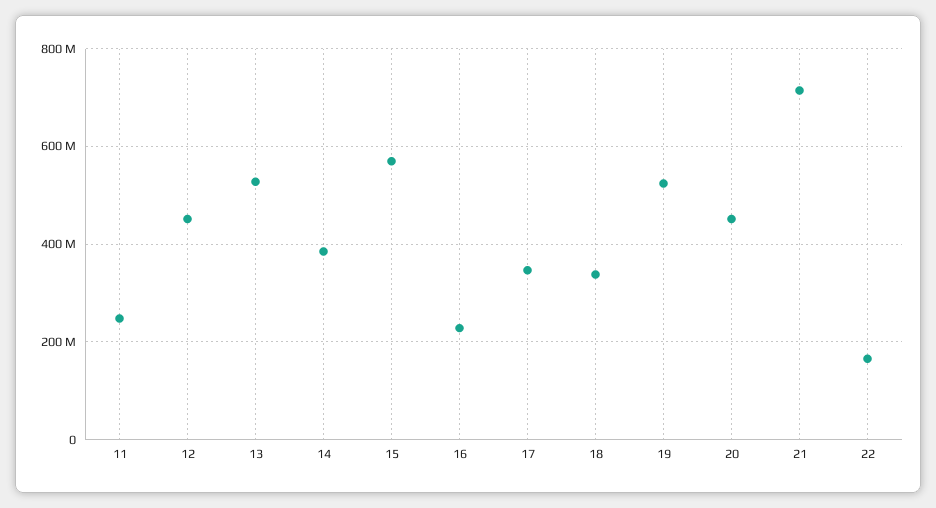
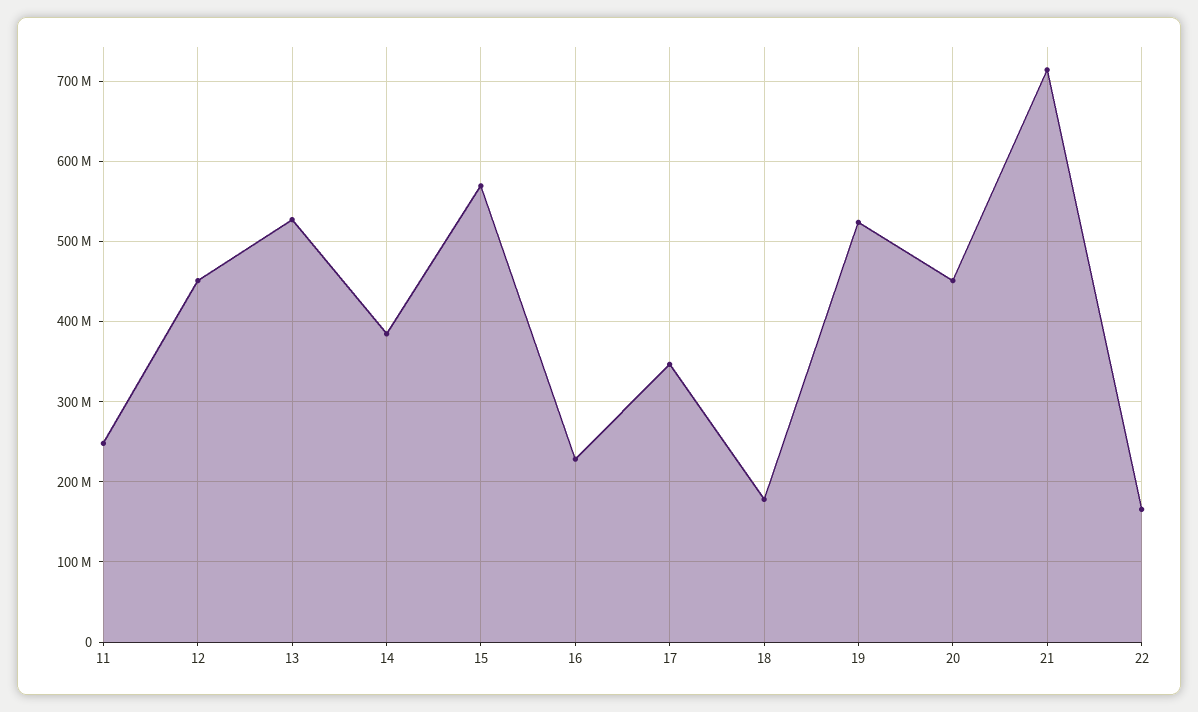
  {
    "11": 250000000,
    "12": 450000000,
    "13": 530000000,
    "14": 380000000,
    "15": 570000000,
    "16": 230000000,
    "17": 350000000,
-   "18": 340000000,
+   "18": 180000000,
    "19": 520000000,
    "20": 450000000,
    "21": 710000000,
    "22": 170000000
  }

